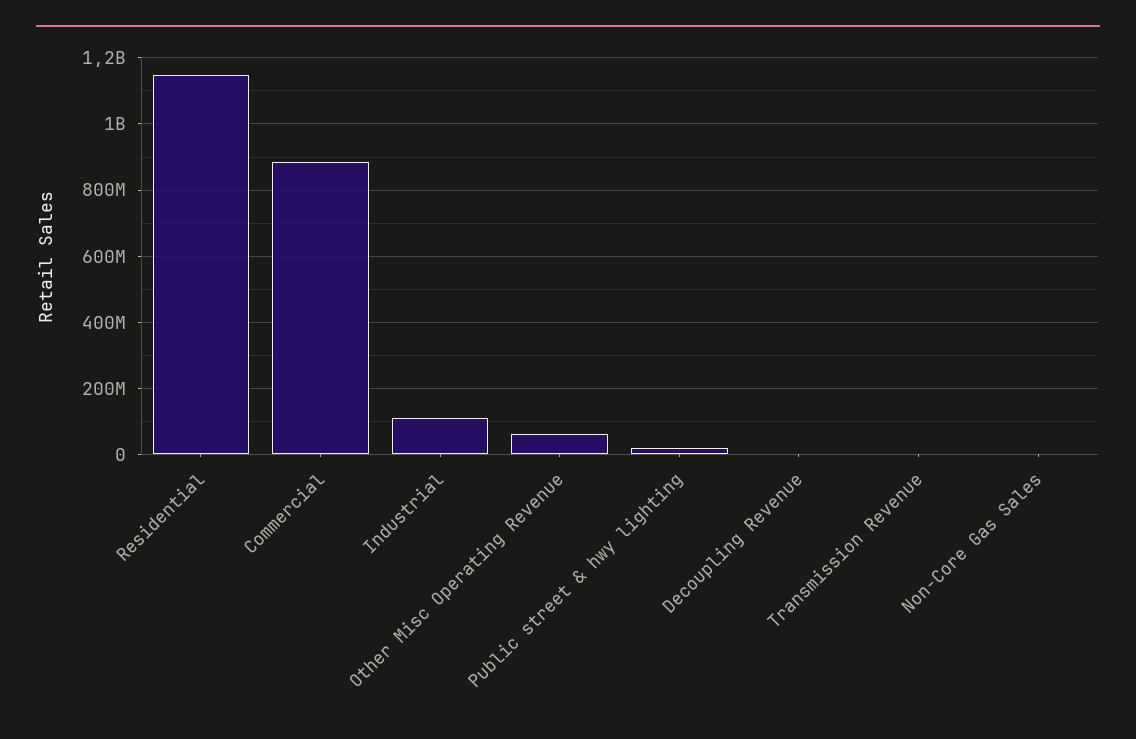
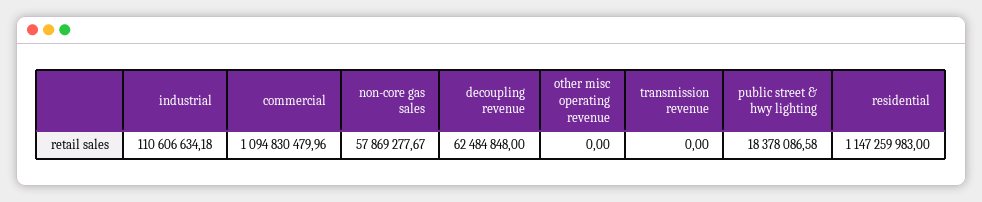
  {
    "Residential": 1147259983,
-   "Commercial": 880000000,
+   "Commercial": 1094830479.96,
    "Industrial": 110606634.18,
-   "Other Misc Operating Revenue": 60000000,
+   "Other Misc Operating Revenue": 0,
    "Public street & hwy lighting": 18378086.58,
-   "Decoupling Revenue": 0,
+   "Decoupling Revenue": 62484848,
    "Transmission Revenue": 0,
-   "Non-Core Gas Sales": 0
+   "Non-Core Gas Sales": 57869277.67
  }

